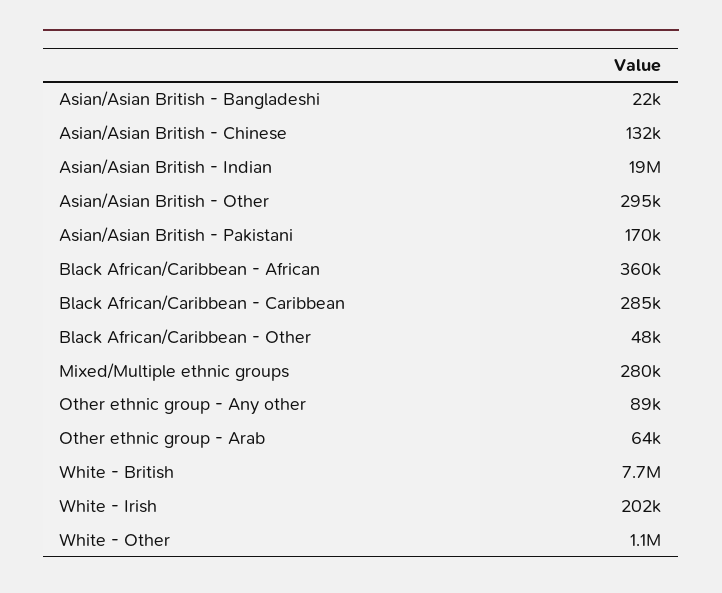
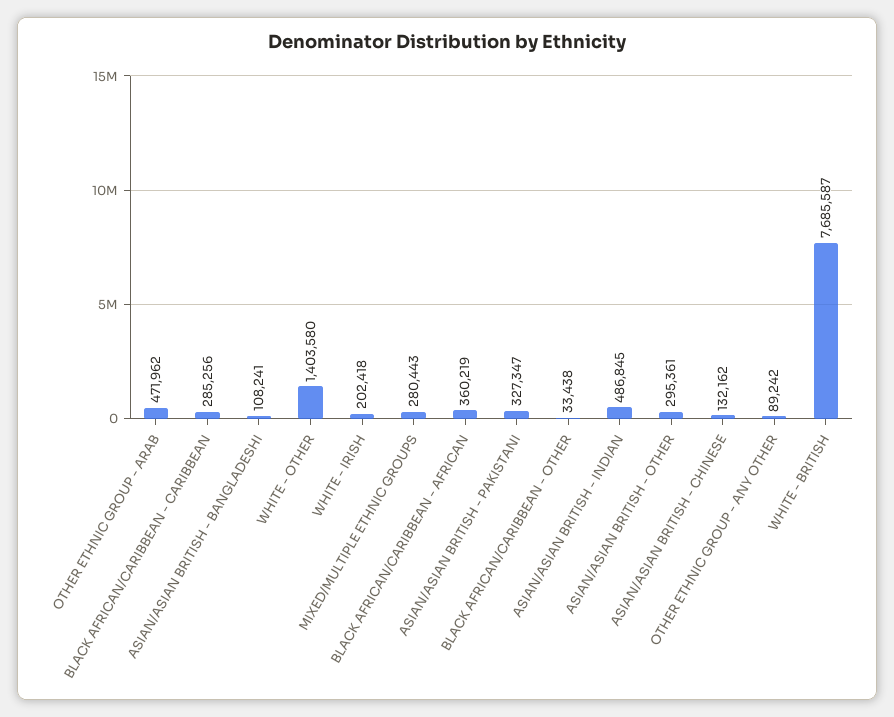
  {
-   "Asian/Asian British - Bangladeshi": 22000,
+   "Asian/Asian British - Bangladeshi": 108241,
    "Asian/Asian British - Chinese": 132162,
-   "Asian/Asian British - Indian": 19000000,
+   "Asian/Asian British - Indian": 486845,
    "Asian/Asian British - Other": 295361,
-   "Asian/Asian British - Pakistani": 170000,
+   "Asian/Asian British - Pakistani": 327347,
    "Black African/Caribbean - African": 360219,
    "Black African/Caribbean - Caribbean": 285256,
-   "Black African/Caribbean - Other": 48000,
+   "Black African/Caribbean - Other": 33438,
    "Mixed/Multiple ethnic groups": 280443,
    "Other ethnic group - Any other": 89242,
-   "Other ethnic group - Arab": 64000,
+   "Other ethnic group - Arab": 471962,
    "White - British": 7685587,
    "White - Irish": 202418,
-   "White - Other": 1100000
+   "White - Other": 1403580
  }

